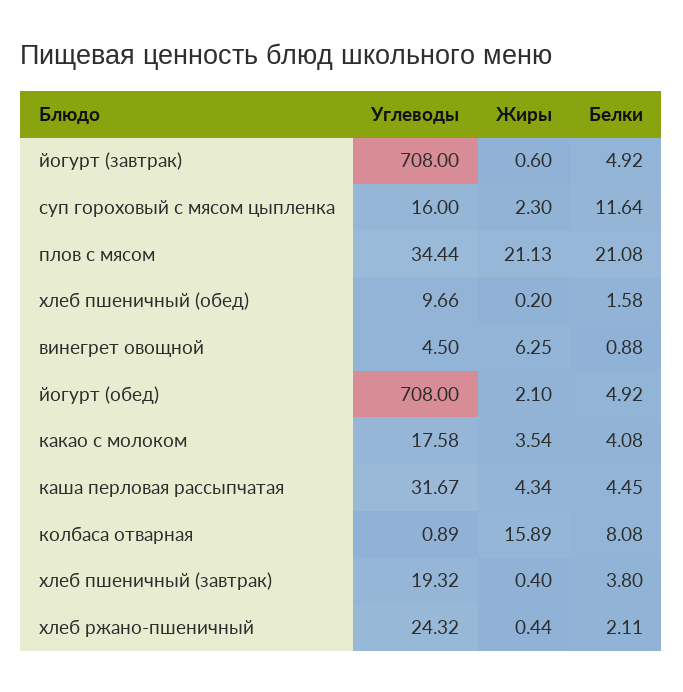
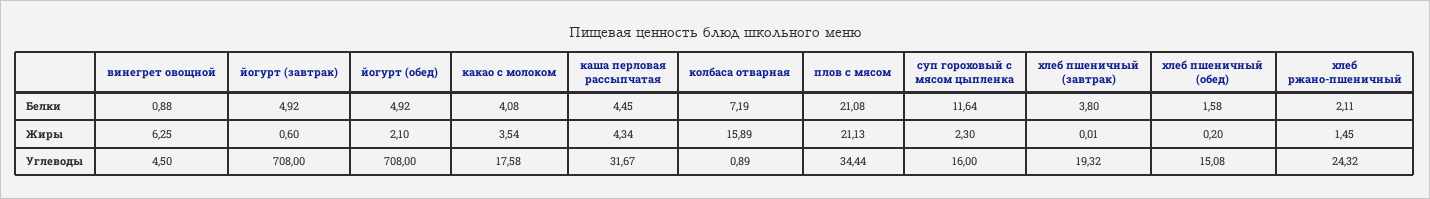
  {
    "Углеводы": {
      "йогурт (завтрак)": 708,
      "суп гороховый с мясом цыпленка": 16,
      "плов с мясом": 34.44,
-     "хлеб пшеничный (обед)": 9.66,
+     "хлеб пшеничный (обед)": 15.08,
      "винегрет овощной": 4.5,
      "йогурт (обед)": 708,
      "какао с молоком": 17.58,
      "каша перловая рассыпчатая": 31.67,
      "колбаса отварная": 0.89,
      "хлеб пшеничный (завтрак)": 19.32,
      "хлеб ржано-пшеничный": 24.32
    },
    "Жиры": {
      "йогурт (завтрак)": 0.6,
      "суп гороховый с мясом цыпленка": 2.3,
      "плов с мясом": 21.13,
      "хлеб пшеничный (обед)": 0.2,
      "винегрет овощной": 6.25,
      "йогурт (обед)": 2.1,
      "какао с молоком": 3.54,
      "каша перловая рассыпчатая": 4.34,
      "колбаса отварная": 15.89,
-     "хлеб пшеничный (завтрак)": 0.4,
+     "хлеб пшеничный (завтрак)": 0.01,
-     "хлеб ржано-пшеничный": 0.44
+     "хлеб ржано-пшеничный": 1.45
    },
    "Белки": {
      "йогурт (завтрак)": 4.92,
      "суп гороховый с мясом цыпленка": 11.64,
      "плов с мясом": 21.08,
      "хлеб пшеничный (обед)": 1.58,
      "винегрет овощной": 0.88,
      "йогурт (обед)": 4.92,
      "какао с молоком": 4.08,
      "каша перловая рассыпчатая": 4.45,
-     "колбаса отварная": 8.08,
+     "колбаса отварная": 7.19,
      "хлеб пшеничный (завтрак)": 3.8,
      "хлеб ржано-пшеничный": 2.11
    }
  }

